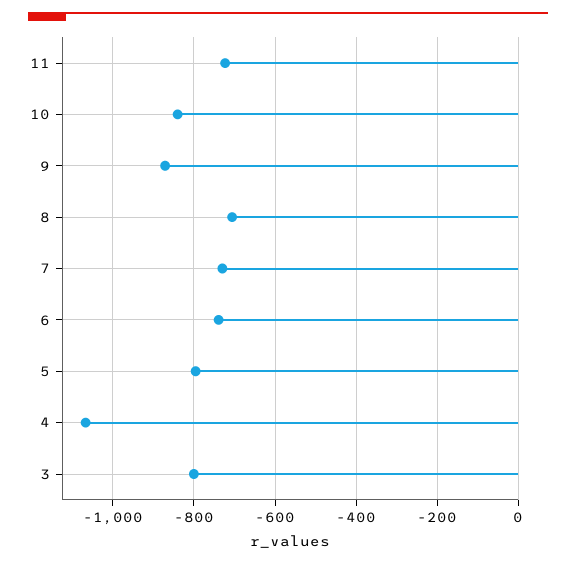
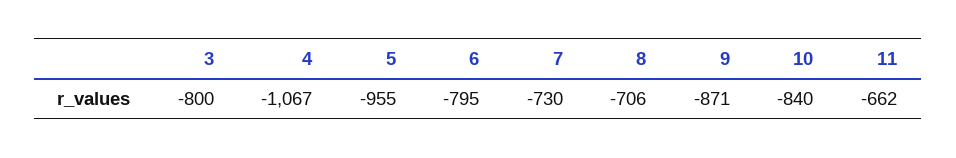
  {
-   "11": -720,
+   "11": -662,
    "10": -840,
    "9": -871,
    "8": -706,
    "7": -730,
-   "6": -740,
+   "6": -795,
-   "5": -800,
+   "5": -955,
    "4": -1067,
    "3": -800
  }

